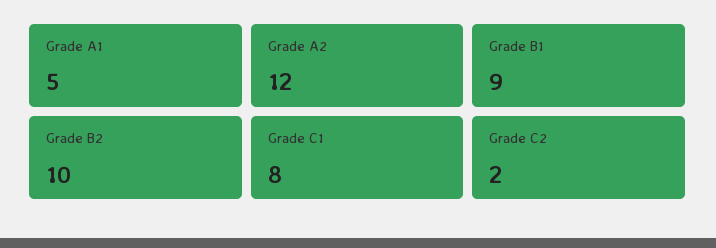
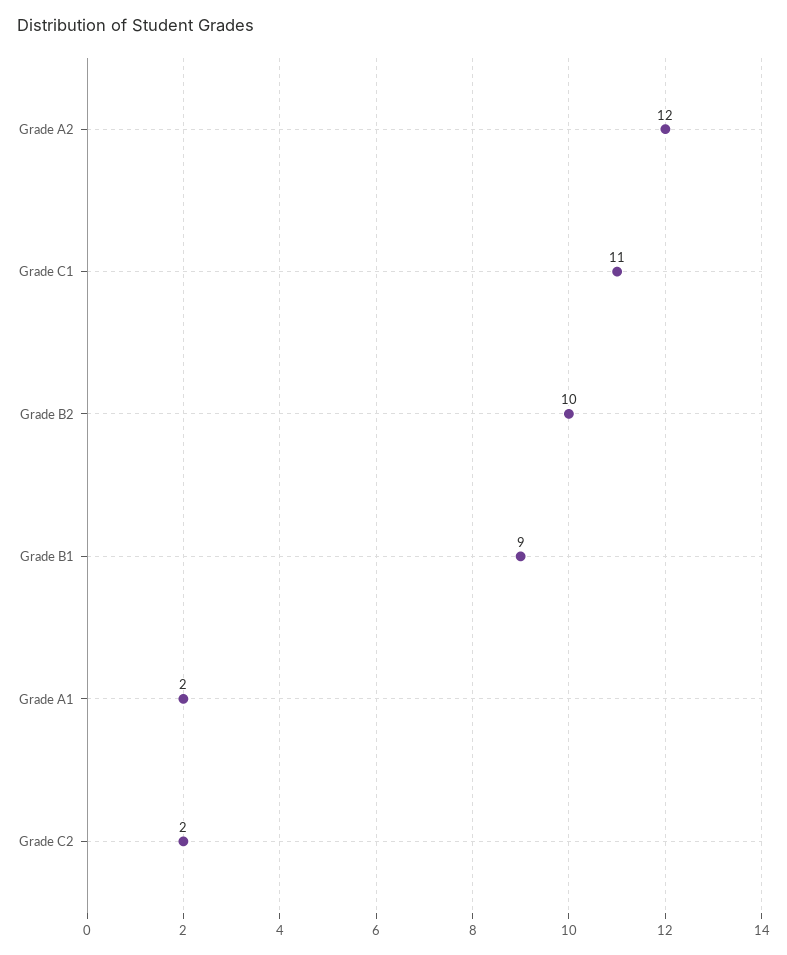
  {
-   "Grade A1": 5,
+   "Grade A1": 2,
    "Grade A2": 12,
    "Grade B1": 9,
    "Grade B2": 10,
-   "Grade C1": 8,
+   "Grade C1": 11,
    "Grade C2": 2
  }

